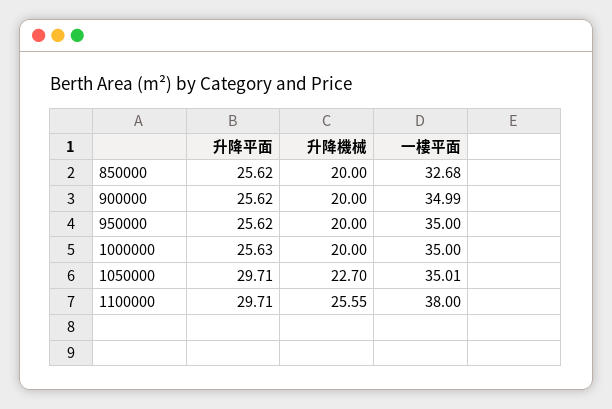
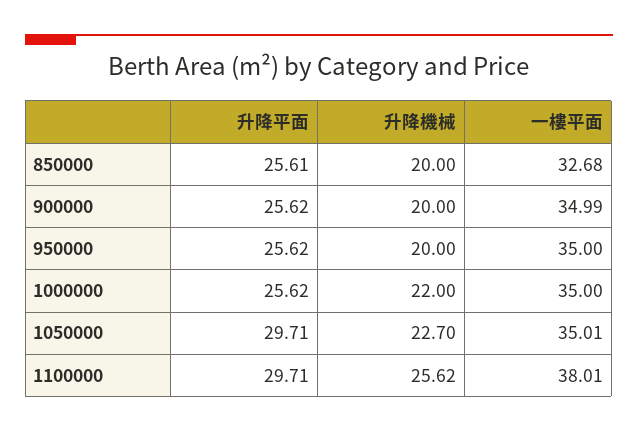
  {
    "升降平面": {
-     "850000": 25.62,
+     "850000": 25.61,
      "900000": 25.62,
      "950000": 25.62,
-     "1000000": 25.63,
+     "1000000": 25.62,
      "1050000": 29.71,
      "1100000": 29.71
    },
    "升降機械": {
      "850000": 20,
      "900000": 20,
      "950000": 20,
-     "1000000": 20,
+     "1000000": 22,
      "1050000": 22.7,
-     "1100000": 25.55
+     "1100000": 25.62
    },
    "一樓平面": {
      "850000": 32.68,
      "900000": 34.99,
      "950000": 35,
      "1000000": 35,
      "1050000": 35.01,
-     "1100000": 38
+     "1100000": 38.01
    }
  }

